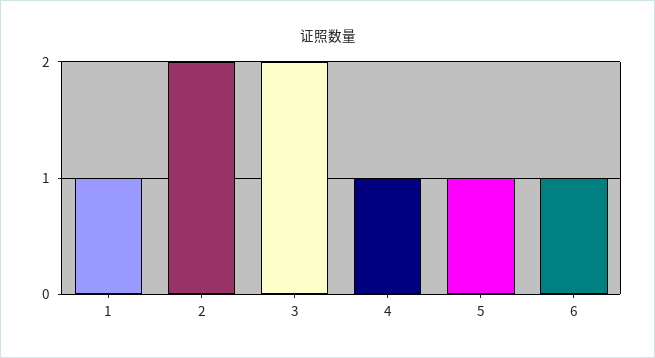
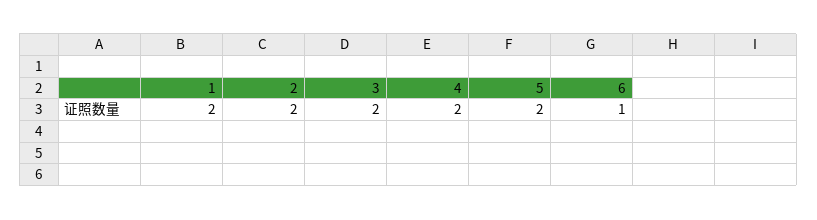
  {
-   "1": 1,
+   "1": 2,
    "2": 2,
    "3": 2,
-   "4": 1,
+   "4": 2,
-   "5": 1,
+   "5": 2,
    "6": 1
  }

